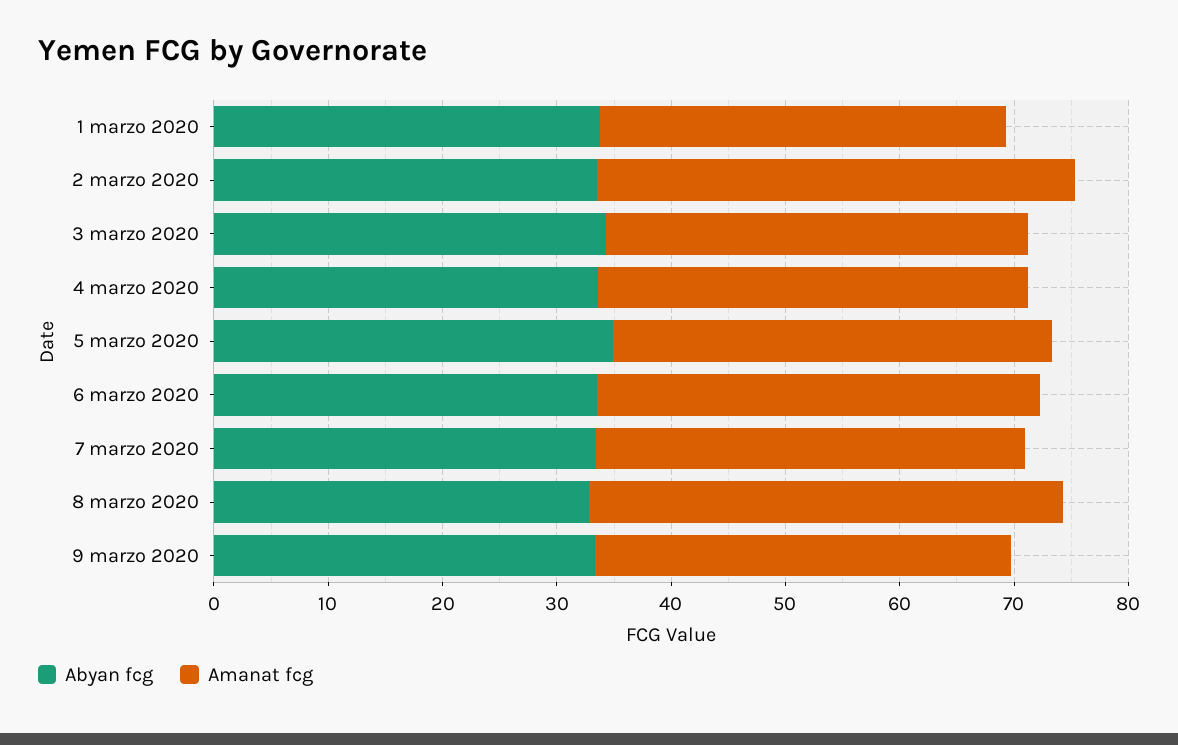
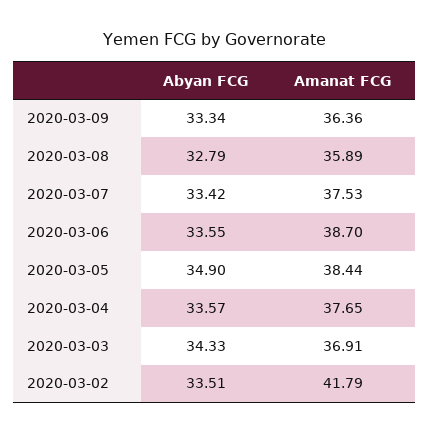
  {
    "Abyan fcg": {
-     "1 marzo 2020": 34,
      "2 marzo 2020": 33.51,
      "3 marzo 2020": 34.33,
      "4 marzo 2020": 33.57,
      "5 marzo 2020": 34.9,
      "6 marzo 2020": 33.55,
      "7 marzo 2020": 33.42,
      "8 marzo 2020": 32.79,
      "9 marzo 2020": 33.34
    },
    "Amanat fcg": {
-     "1 marzo 2020": 36,
      "2 marzo 2020": 41.79,
      "3 marzo 2020": 36.91,
      "4 marzo 2020": 37.65,
      "5 marzo 2020": 38.44,
      "6 marzo 2020": 38.7,
      "7 marzo 2020": 37.53,
-     "8 marzo 2020": 42,
+     "8 marzo 2020": 35.89,
      "9 marzo 2020": 36.36
    }
  }

